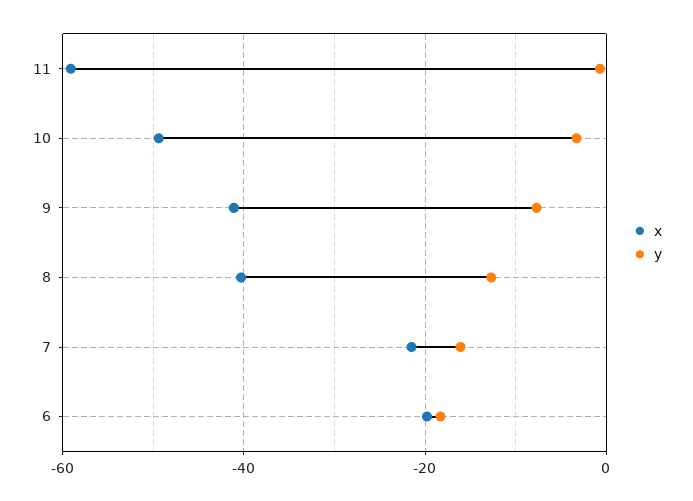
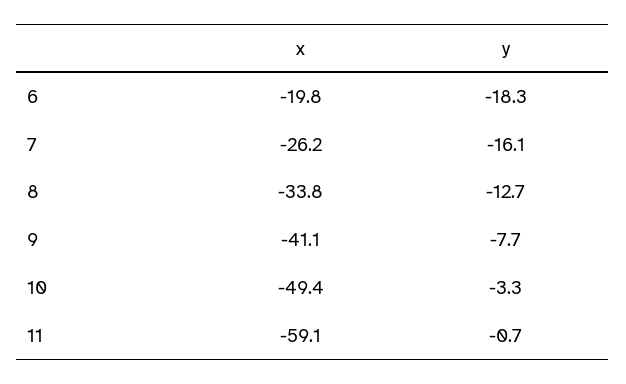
  {
    "x": {
      "11": -59.1,
      "10": -49.4,
      "9": -41.1,
-     "8": -40,
+     "8": -33.8,
-     "7": -22,
+     "7": -26.2,
      "6": -19.8
    },
    "y": {
      "11": -0.7,
      "10": -3.3,
      "9": -7.7,
      "8": -12.7,
      "7": -16.1,
      "6": -18.3
    }
  }

